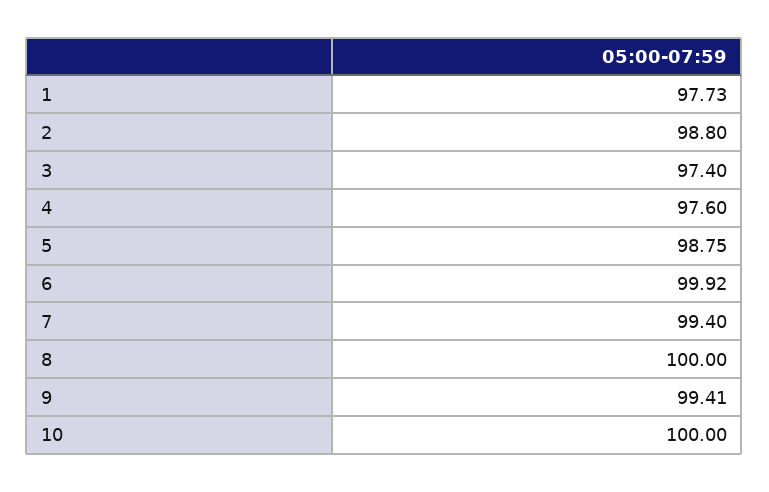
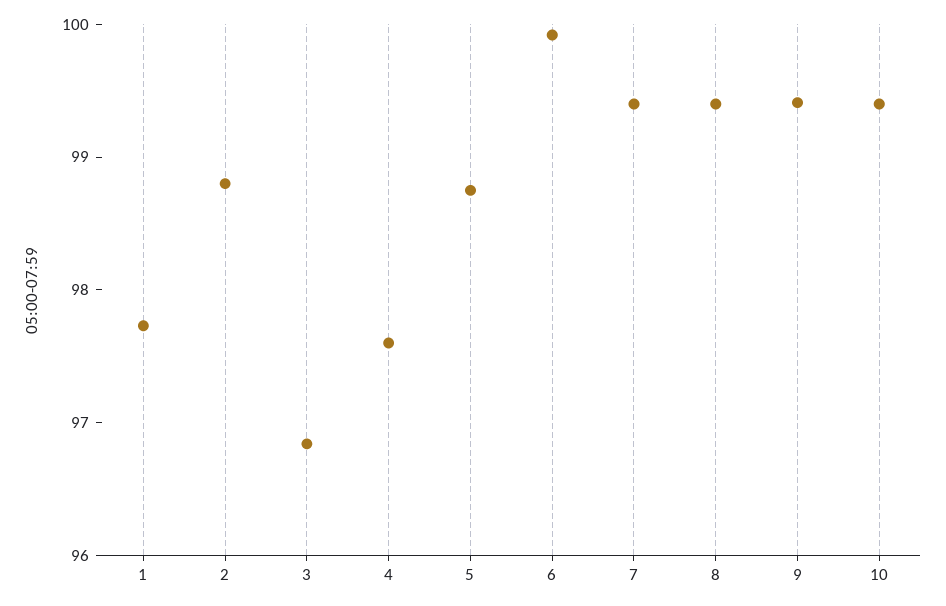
  {
    "1": 97.73,
    "2": 98.8,
-   "3": 97.4,
+   "3": 96.8,
    "4": 97.6,
    "5": 98.75,
    "6": 99.92,
    "7": 99.4,
-   "8": 100,
+   "8": 99.4,
    "9": 99.41,
-   "10": 100
+   "10": 99.4
  }

